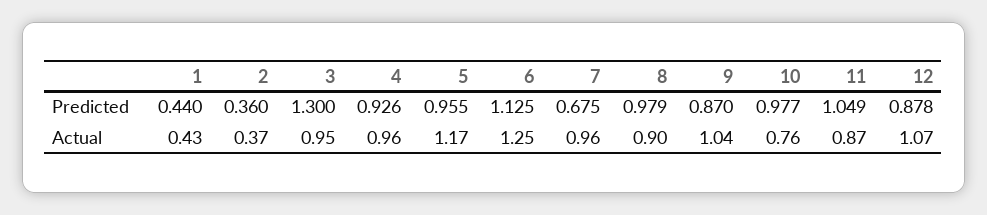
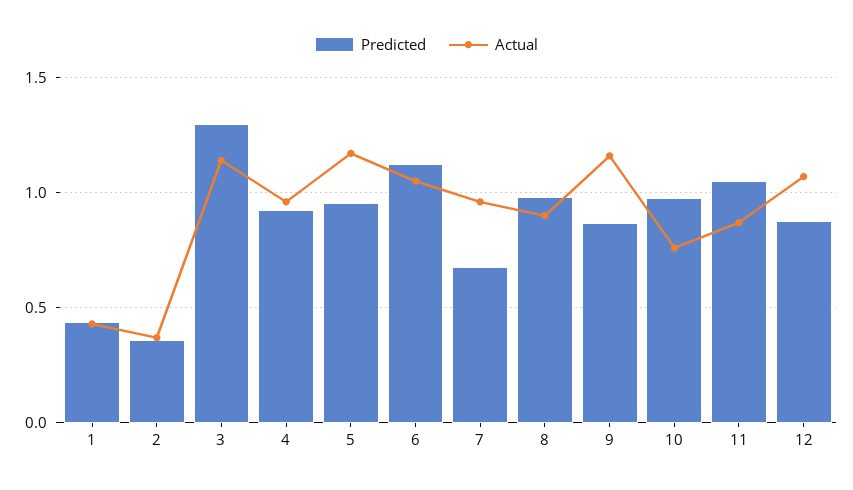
  {
    "Predicted": {
      "1": 0.44,
      "2": 0.36,
      "3": 1.3,
      "4": 0.926,
      "5": 0.955,
      "6": 1.125,
      "7": 0.675,
      "8": 0.979,
      "9": 0.87,
      "10": 0.977,
      "11": 1.049,
      "12": 0.878
    },
    "Actual": {
      "1": 0.43,
      "2": 0.37,
-     "3": 0.95,
+     "3": 1.15,
      "4": 0.96,
      "5": 1.17,
-     "6": 1.25,
+     "6": 1.05,
      "7": 0.96,
      "8": 0.9,
-     "9": 1.04,
+     "9": 1.15,
      "10": 0.76,
      "11": 0.87,
      "12": 1.07
    }
  }

